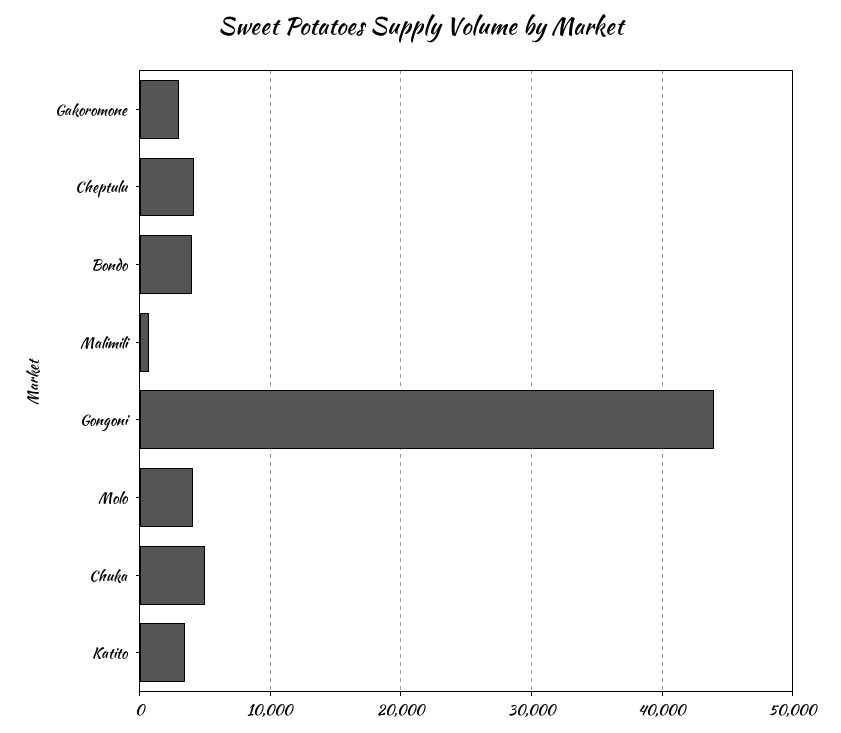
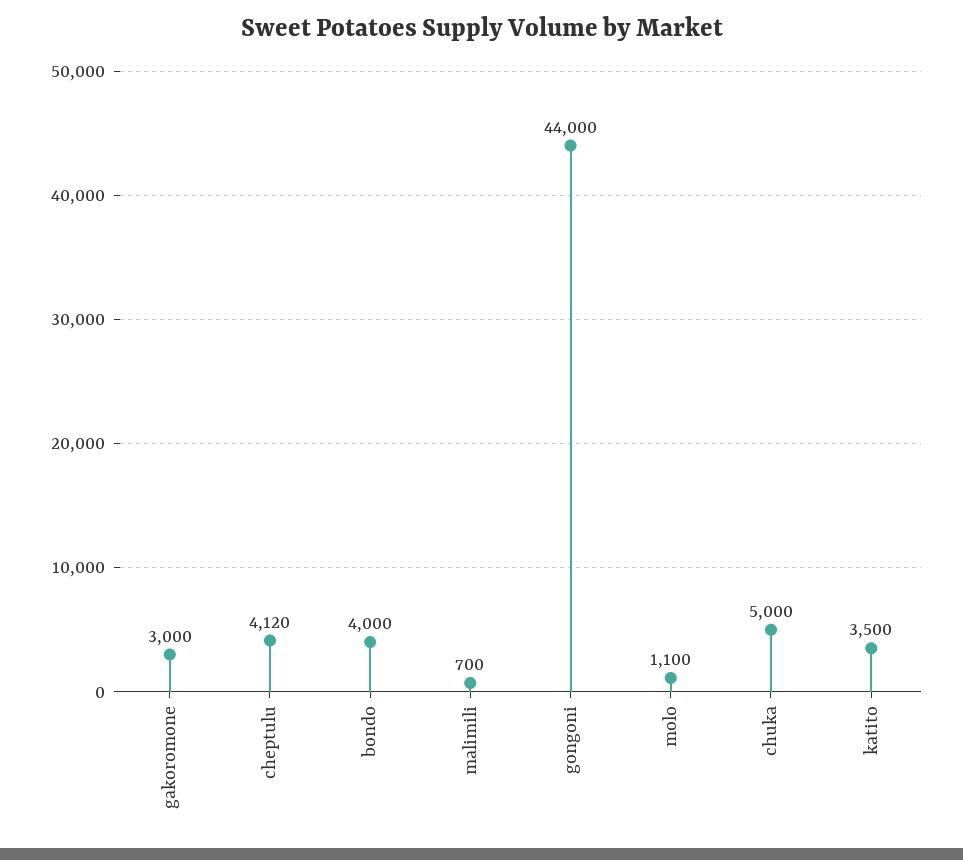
  {
    "Gakoromone": 3000,
    "Cheptulu": 4120,
    "Bondo": 4000,
    "Malimili": 700,
    "Gongoni": 44000,
-   "Molo": 4000,
+   "Molo": 1100,
    "Chuka": 5000,
    "Katito": 3500
  }

